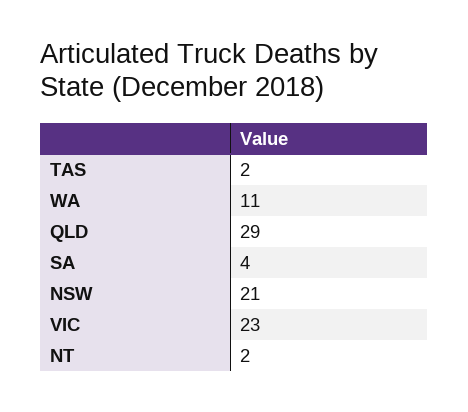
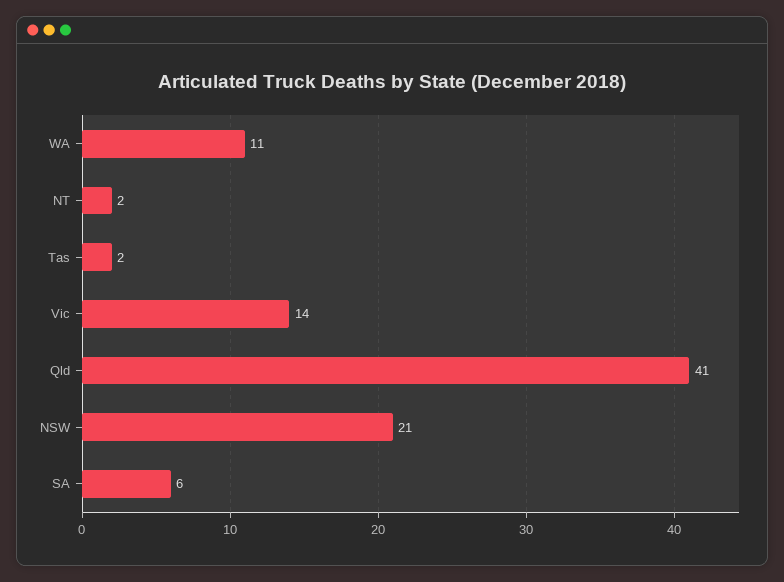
  {
    "TAS": 2,
    "WA": 11,
-   "QLD": 29,
+   "QLD": 41,
-   "SA": 4,
+   "SA": 6,
    "NSW": 21,
-   "VIC": 23,
+   "VIC": 14,
    "NT": 2
  }

